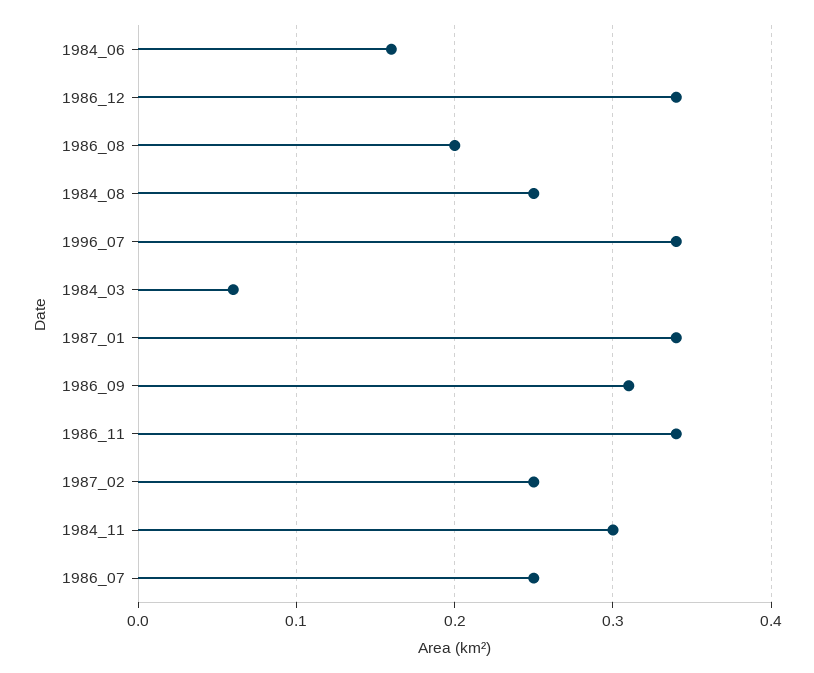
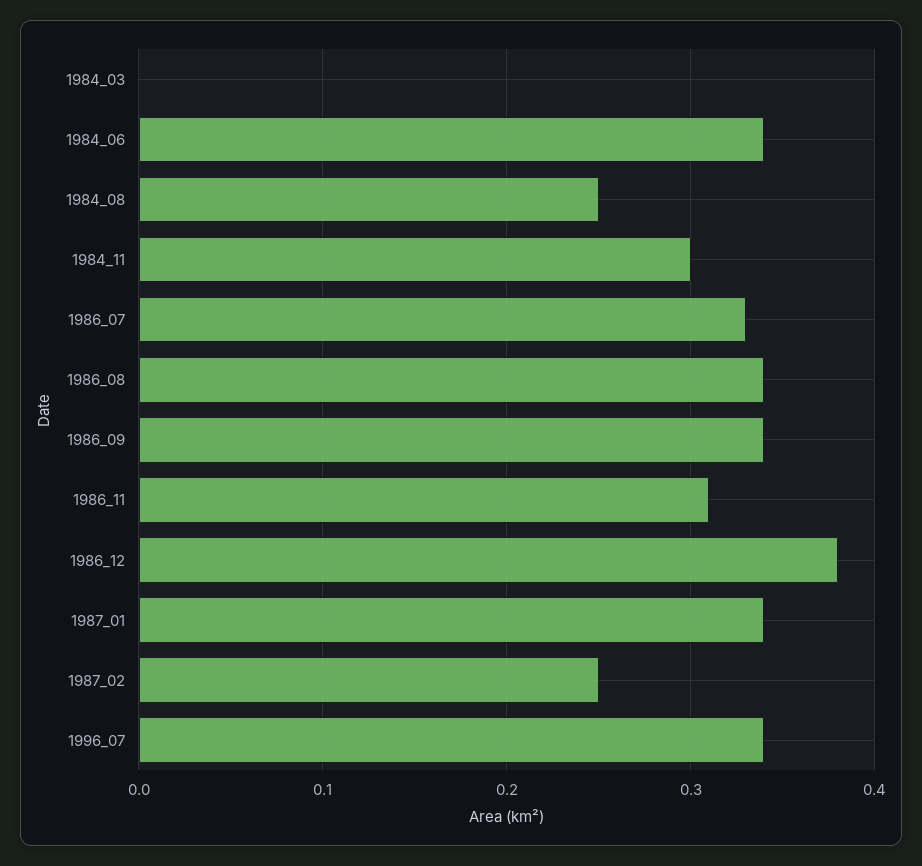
  {
-   "1984_06": 0.16,
+   "1984_06": 0.34,
-   "1986_12": 0.34,
+   "1986_12": 0.38,
-   "1986_08": 0.2,
+   "1986_08": 0.34,
    "1984_08": 0.25,
    "1996_07": 0.34,
-   "1984_03": 0.06,
+   "1984_03": 0,
    "1987_01": 0.34,
-   "1986_09": 0.31,
+   "1986_09": 0.34,
-   "1986_11": 0.34,
+   "1986_11": 0.31,
    "1987_02": 0.25,
    "1984_11": 0.3,
-   "1986_07": 0.25
+   "1986_07": 0.33
  }

